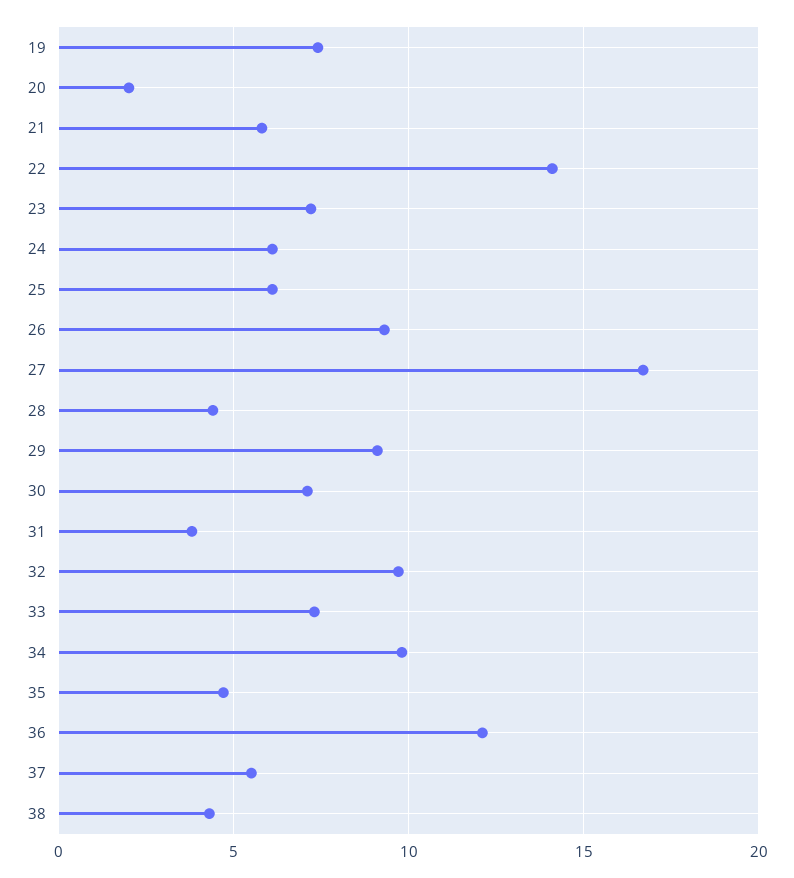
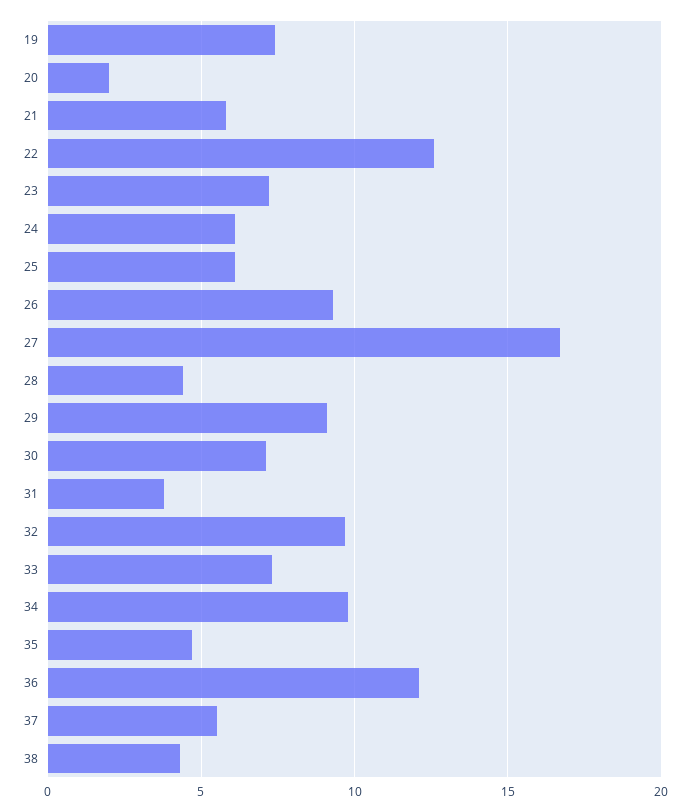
  {
    "19": 7.5,
    "20": 2,
    "21": 6,
-   "22": 14,
+   "22": 12.5,
    "23": 7,
    "24": 6,
    "25": 6,
    "26": 9.5,
    "27": 16.5,
    "28": 4.5,
    "29": 9,
    "30": 7,
    "31": 4,
    "32": 9.5,
    "33": 7.5,
    "34": 10,
    "35": 4.5,
    "36": 12,
    "37": 5.5,
    "38": 4.5
  }

